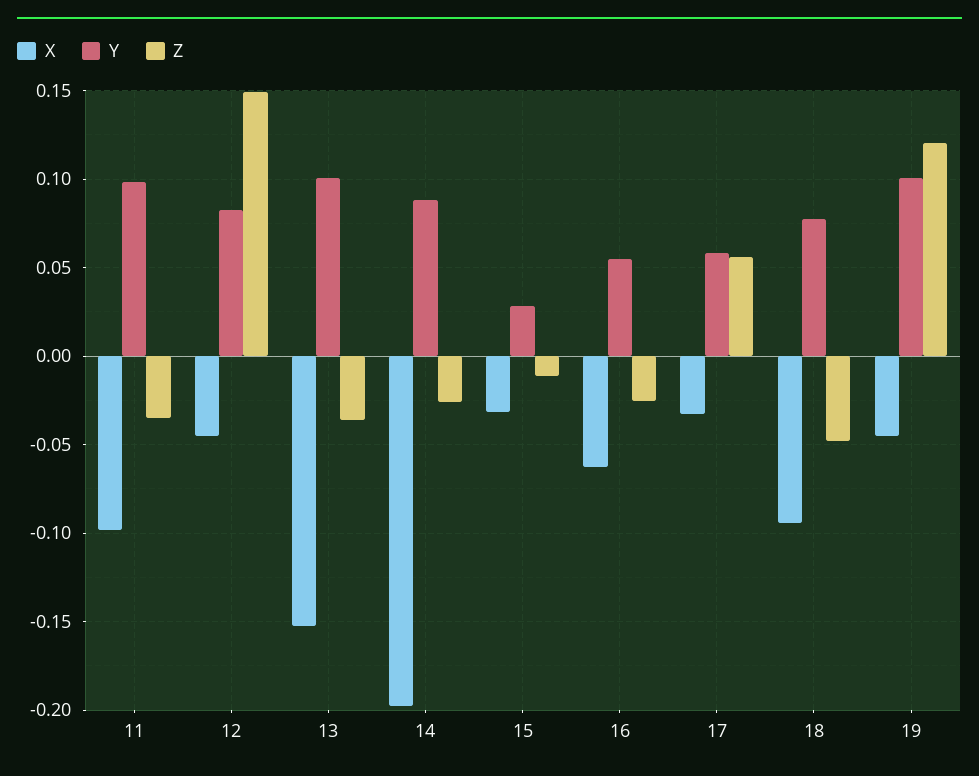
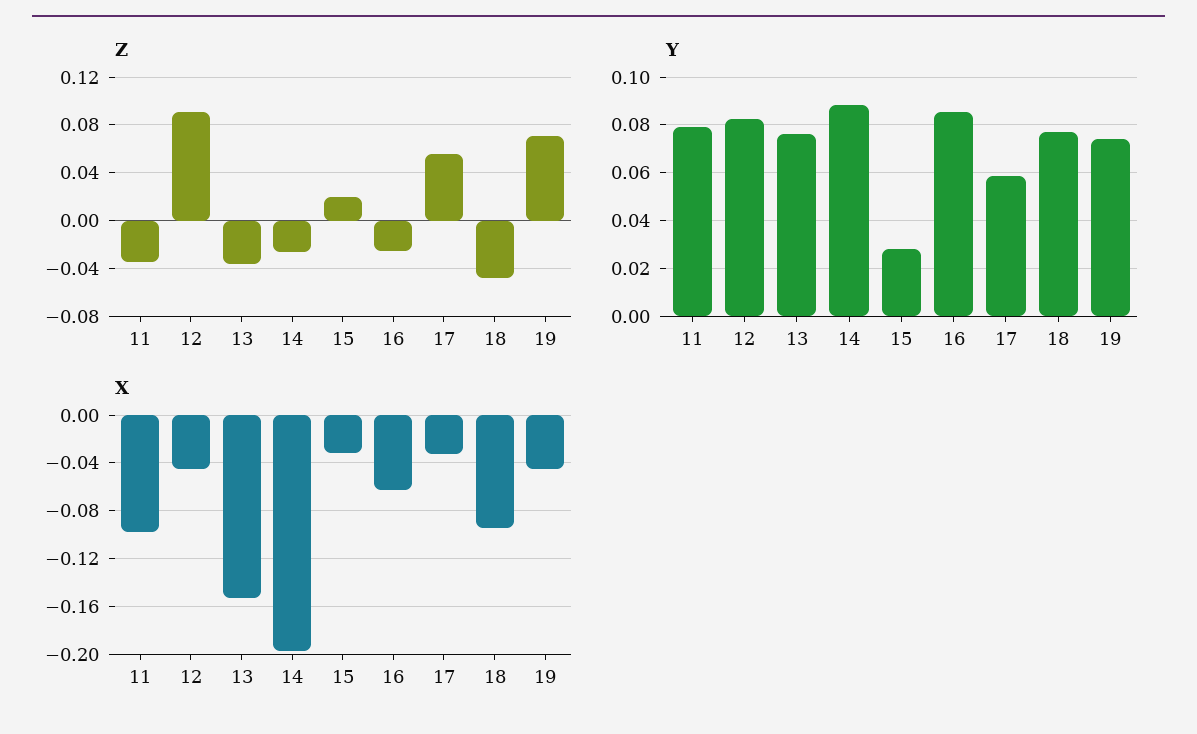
  {
    "X": {
      "11": -0.1,
      "12": -0.045,
      "13": -0.155,
      "14": -0.2,
      "15": -0.03,
      "16": -0.065,
      "17": -0.035,
      "18": -0.095,
      "19": -0.045
    },
    "Y": {
-     "11": 0.1,
+     "11": 0.08,
      "12": 0.085,
-     "13": 0.1,
+     "13": 0.075,
      "14": 0.09,
      "15": 0.03,
-     "16": 0.055,
+     "16": 0.085,
      "17": 0.06,
      "18": 0.075,
-     "19": 0.1
+     "19": 0.075
    },
    "Z": {
      "11": -0.035,
-     "12": 0.15,
+     "12": 0.09,
      "13": -0.035,
      "14": -0.025,
-     "15": -0.01,
+     "15": 0.02,
      "16": -0.025,
      "17": 0.055,
      "18": -0.05,
-     "19": 0.12
+     "19": 0.07
    }
  }

